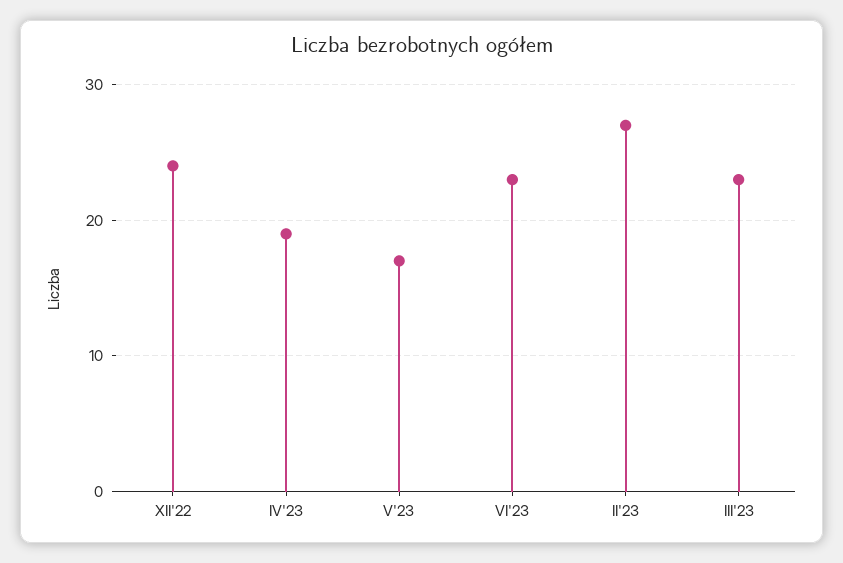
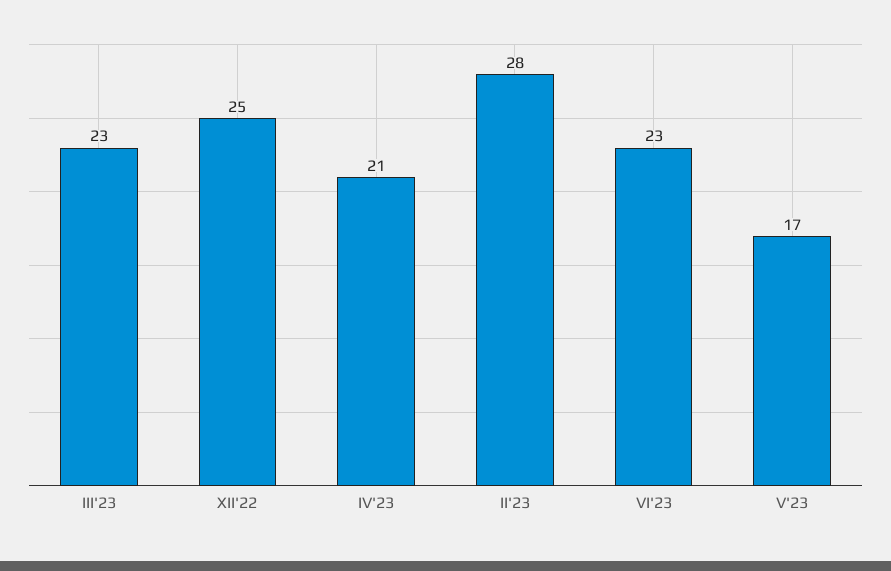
  {
-   "XII'22": 24,
+   "XII'22": 25,
-   "IV'23": 19,
+   "IV'23": 21,
    "V'23": 17,
    "VI'23": 23,
-   "II'23": 27,
+   "II'23": 28,
    "III'23": 23
  }

